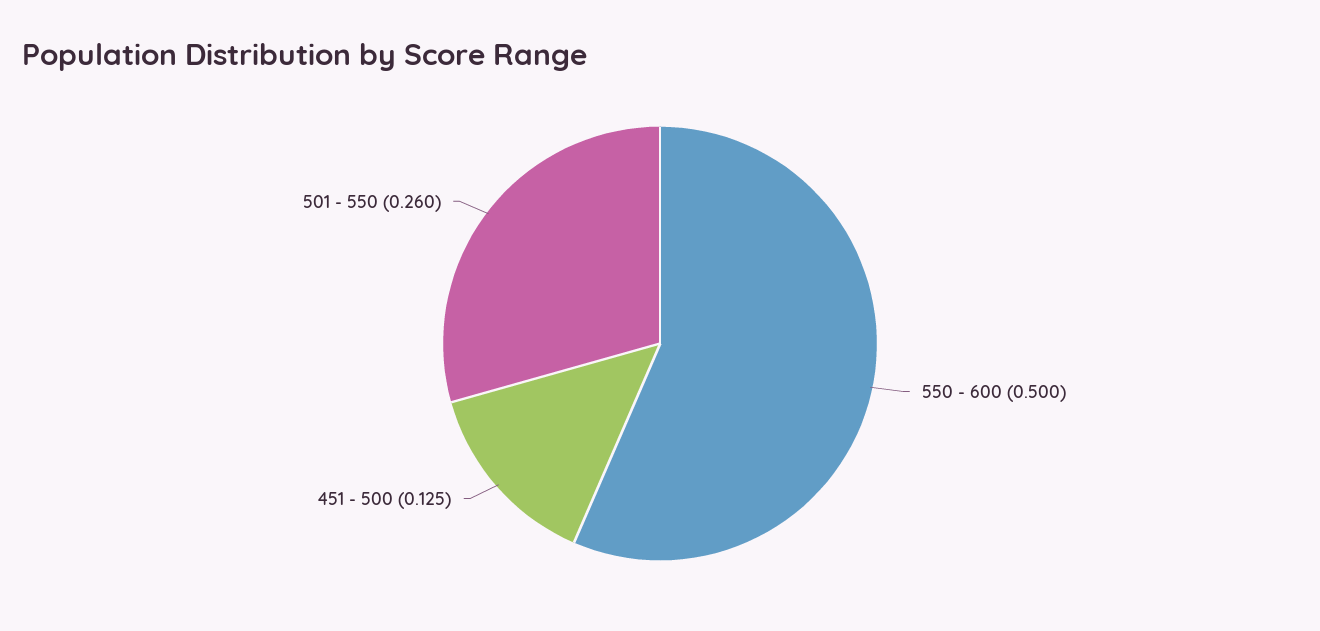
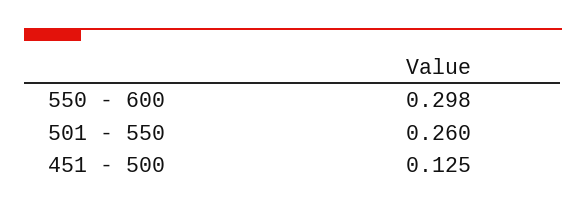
  {
-   "550 - 600": 0.5,
+   "550 - 600": 0.298,
    "451 - 500": 0.125,
    "501 - 550": 0.26
  }

